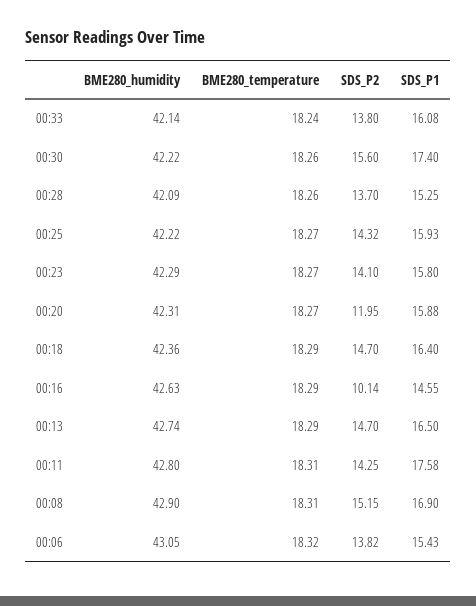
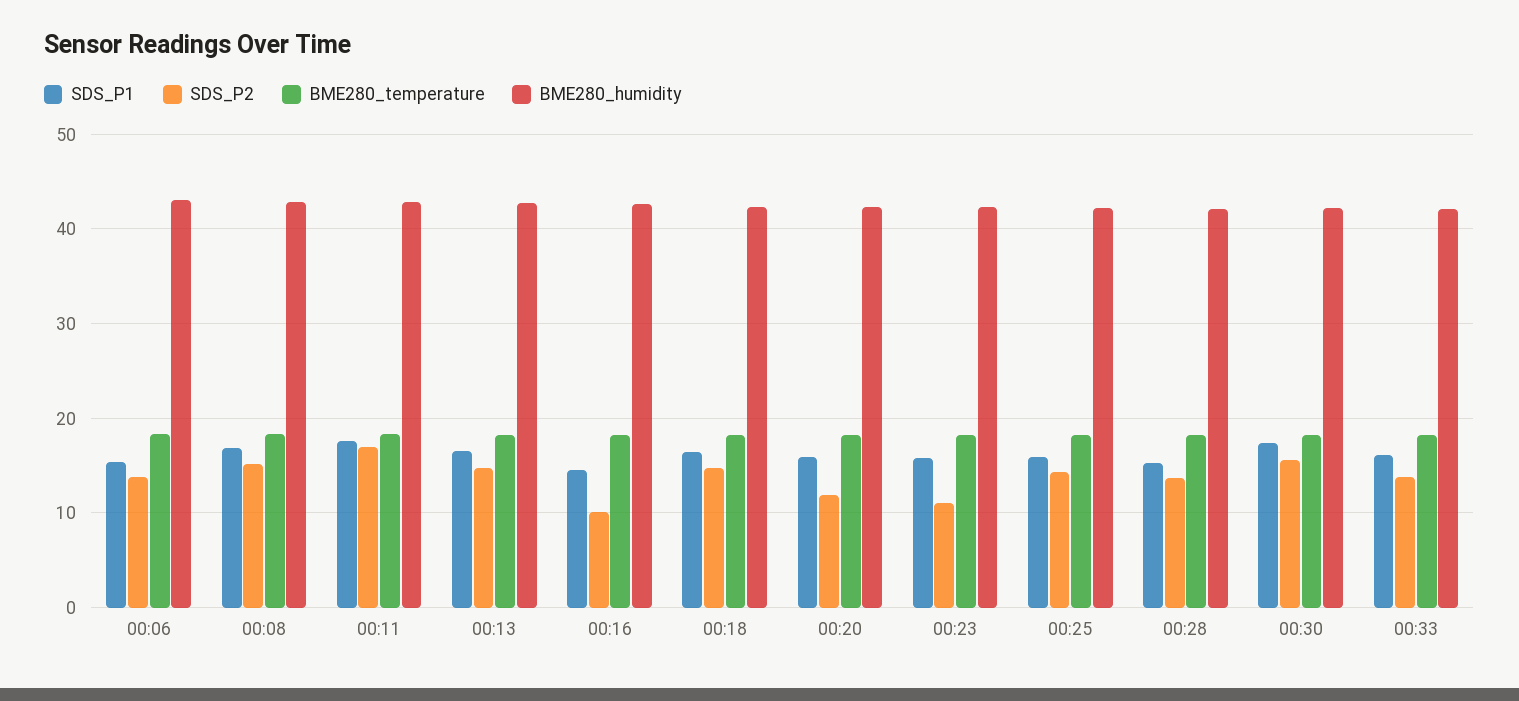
  {
    "BME280_humidity": {
      "00:33": 42.14,
      "00:30": 42.22,
      "00:28": 42.09,
      "00:25": 42.22,
      "00:23": 42.29,
      "00:20": 42.31,
      "00:18": 42.36,
      "00:16": 42.63,
      "00:13": 42.74,
      "00:11": 42.8,
      "00:08": 42.9,
      "00:06": 43.05
    },
    "BME280_temperature": {
      "00:33": 18.24,
      "00:30": 18.26,
      "00:28": 18.26,
      "00:25": 18.27,
      "00:23": 18.27,
      "00:20": 18.27,
      "00:18": 18.29,
      "00:16": 18.29,
      "00:13": 18.29,
      "00:11": 18.31,
      "00:08": 18.31,
      "00:06": 18.32
    },
    "SDS_P2": {
      "00:33": 13.8,
      "00:30": 15.6,
      "00:28": 13.7,
      "00:25": 14.32,
-     "00:23": 14.1,
+     "00:23": 11,
      "00:20": 11.95,
      "00:18": 14.7,
      "00:16": 10.14,
      "00:13": 14.7,
-     "00:11": 14.25,
+     "00:11": 17,
      "00:08": 15.15,
      "00:06": 13.82
    },
    "SDS_P1": {
      "00:33": 16.08,
      "00:30": 17.4,
      "00:28": 15.25,
      "00:25": 15.93,
      "00:23": 15.8,
      "00:20": 15.88,
      "00:18": 16.4,
      "00:16": 14.55,
      "00:13": 16.5,
      "00:11": 17.58,
      "00:08": 16.9,
      "00:06": 15.43
    }
  }

